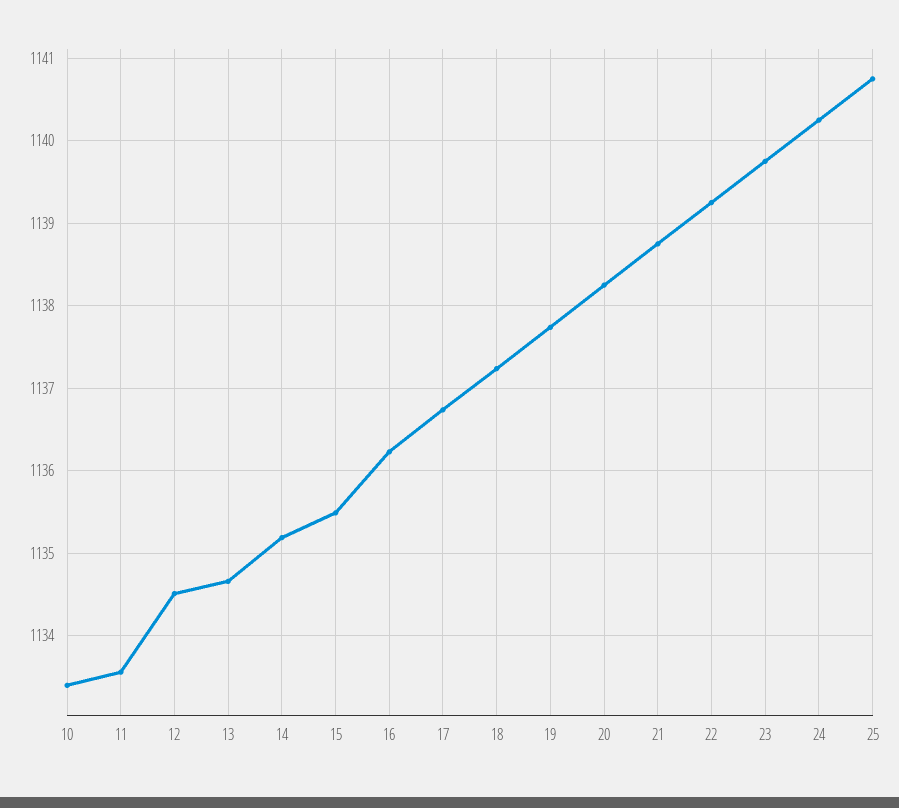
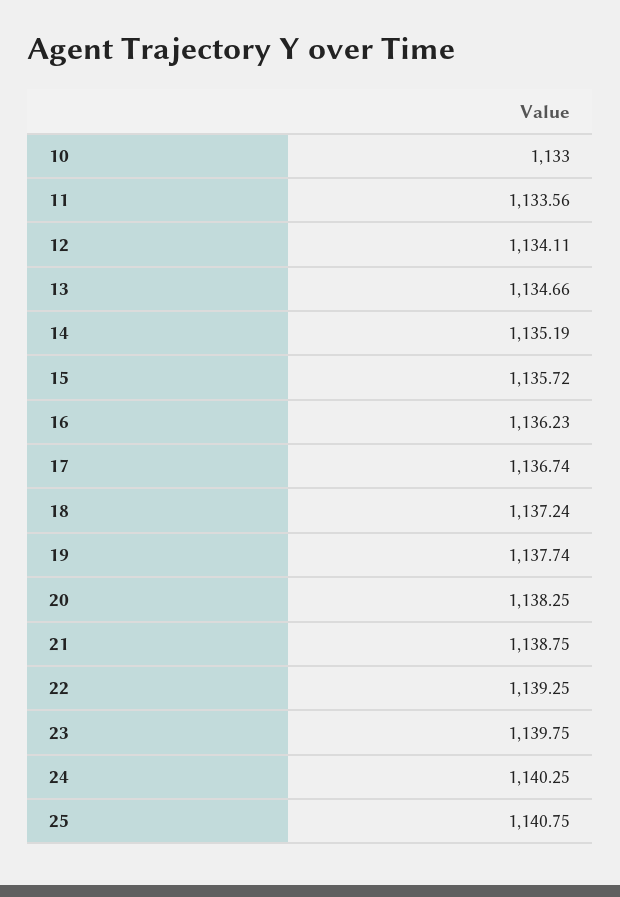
  {
-   "10": 1133.4,
+   "10": 1133,
    "11": 1133.56,
-   "12": 1134.5,
+   "12": 1134.11,
    "13": 1134.66,
    "14": 1135.19,
-   "15": 1135.5,
+   "15": 1135.72,
    "16": 1136.23,
    "17": 1136.74,
    "18": 1137.24,
    "19": 1137.74,
    "20": 1138.25,
    "21": 1138.75,
    "22": 1139.25,
    "23": 1139.75,
    "24": 1140.25,
    "25": 1140.75
  }

